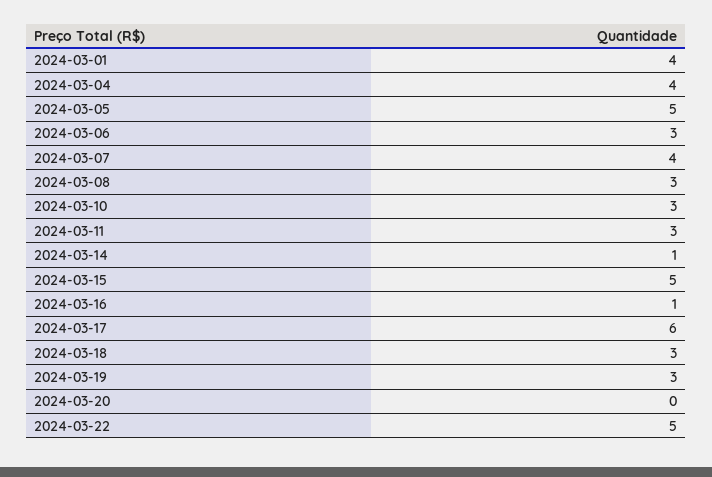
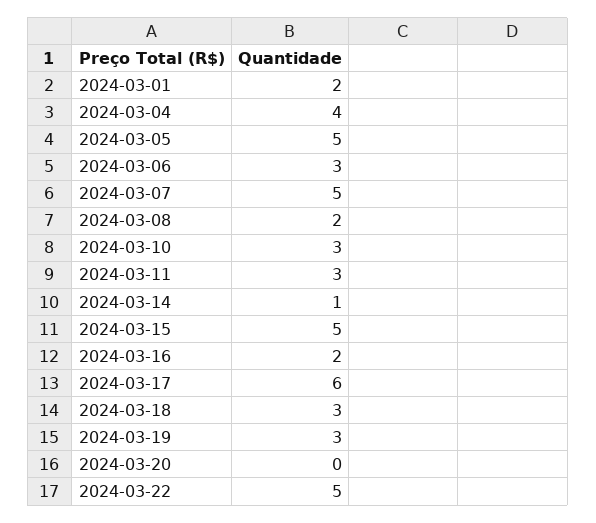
  {
-   "2024-03-01": 4,
+   "2024-03-01": 2,
    "2024-03-04": 4,
    "2024-03-05": 5,
    "2024-03-06": 3,
-   "2024-03-07": 4,
+   "2024-03-07": 5,
-   "2024-03-08": 3,
+   "2024-03-08": 2,
    "2024-03-10": 3,
    "2024-03-11": 3,
    "2024-03-14": 1,
    "2024-03-15": 5,
-   "2024-03-16": 1,
+   "2024-03-16": 2,
    "2024-03-17": 6,
    "2024-03-18": 3,
    "2024-03-19": 3,
    "2024-03-20": 0,
    "2024-03-22": 5
  }

